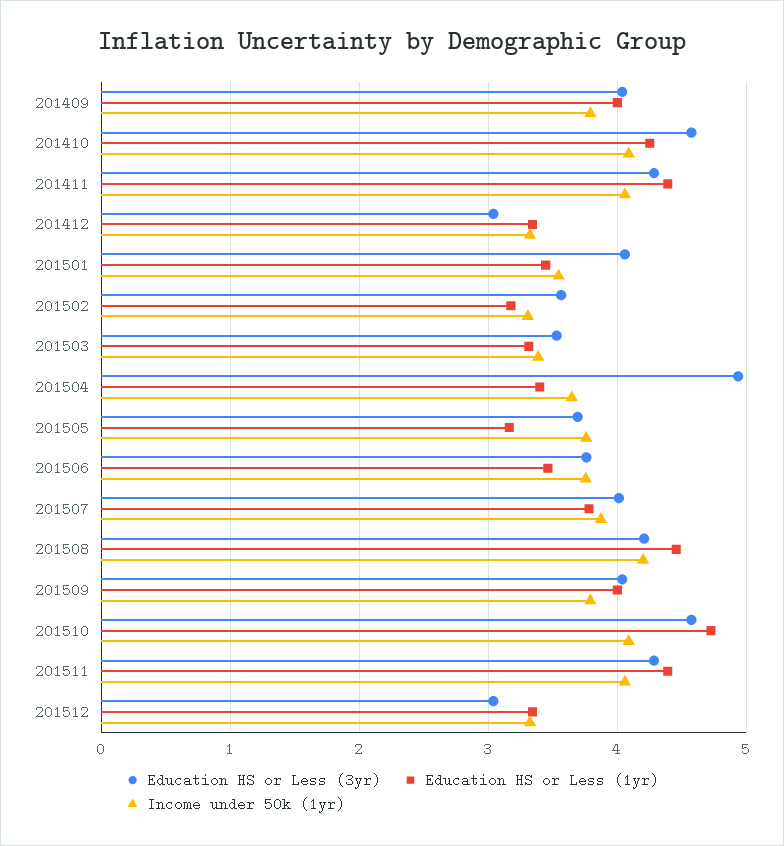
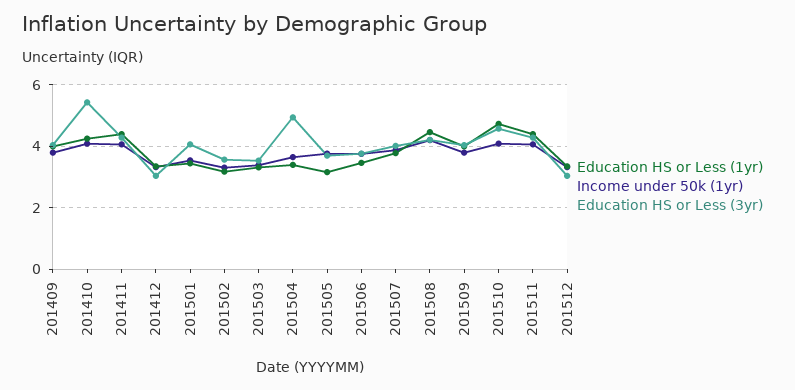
  {
    "Education HS or Less (3yr)": {
      "201409": 4,
-     "201410": 4.6,
+     "201410": 5.4,
      "201411": 4.3,
      "201412": 3,
      "201501": 4.1,
      "201502": 3.6,
      "201503": 3.5,
      "201504": 4.9,
      "201505": 3.7,
      "201506": 3.8,
      "201507": 4,
      "201508": 4.2,
      "201509": 4,
      "201510": 4.6,
      "201511": 4.3,
      "201512": 3
    },
    "Education HS or Less (1yr)": {
      "201409": 4,
      "201410": 4.3,
      "201411": 4.4,
      "201412": 3.3,
      "201501": 3.4,
      "201502": 3.2,
      "201503": 3.3,
      "201504": 3.4,
      "201505": 3.2,
      "201506": 3.5,
      "201507": 3.8,
      "201508": 4.5,
      "201509": 4,
      "201510": 4.7,
      "201511": 4.4,
      "201512": 3.3
    },
    "Income under 50k (1yr)": {
      "201409": 3.8,
      "201410": 4.1,
      "201411": 4.1,
      "201412": 3.3,
      "201501": 3.5,
      "201502": 3.3,
      "201503": 3.4,
      "201504": 3.6,
      "201505": 3.8,
      "201506": 3.8,
      "201507": 3.9,
      "201508": 4.2,
      "201509": 3.8,
      "201510": 4.1,
      "201511": 4.1,
      "201512": 3.3
    }
  }

